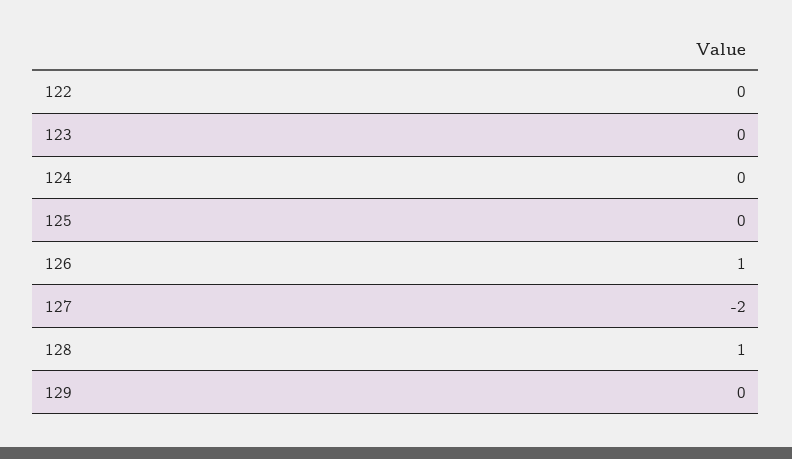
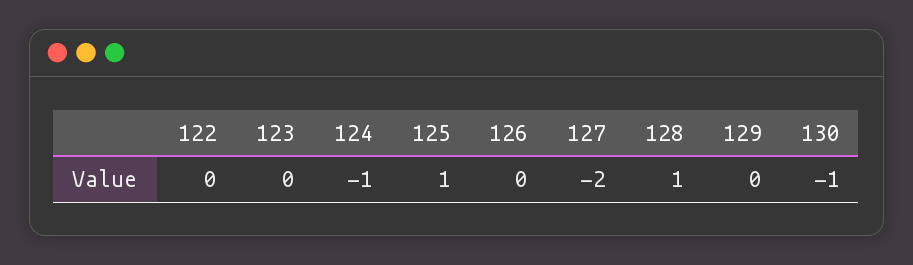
  {
    "122": 0,
    "123": 0,
-   "124": 0,
+   "124": -1,
-   "125": 0,
+   "125": 1,
-   "126": 1,
+   "126": 0,
    "127": -2,
    "128": 1,
-   "129": 0
+   "129": 0,
+   "130": -1
  }

